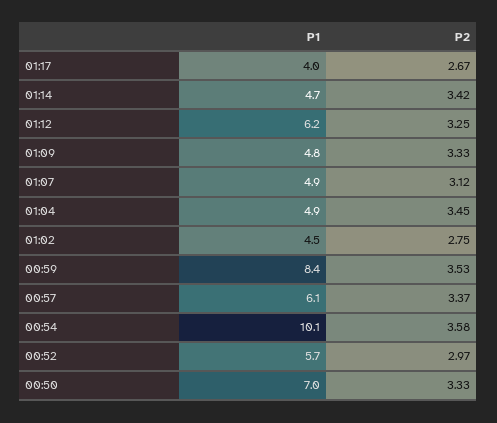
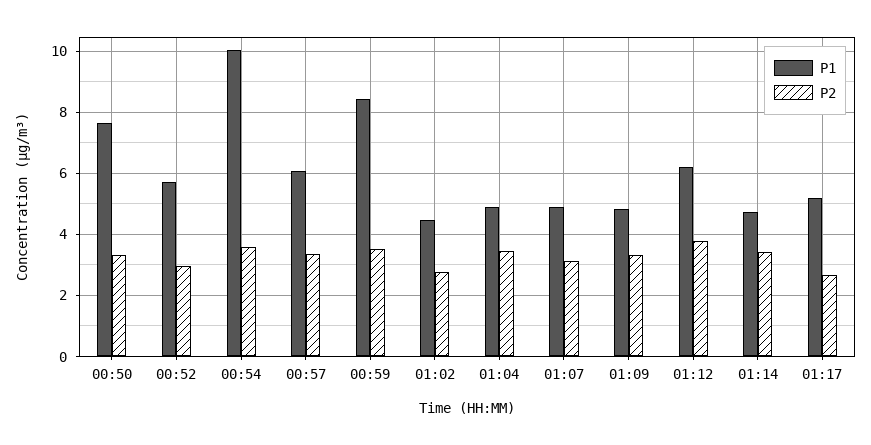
  {
    "P1": {
-     "01:17": 4,
+     "01:17": 5.2,
      "01:14": 4.7,
      "01:12": 6.2,
      "01:09": 4.8,
      "01:07": 4.9,
      "01:04": 4.9,
      "01:02": 4.5,
      "00:59": 8.4,
      "00:57": 6.1,
      "00:54": 10.1,
      "00:52": 5.7,
-     "00:50": 7
+     "00:50": 7.6
    },
    "P2": {
      "01:17": 2.67,
      "01:14": 3.42,
-     "01:12": 3.25,
+     "01:12": 3.8,
      "01:09": 3.33,
      "01:07": 3.12,
      "01:04": 3.45,
      "01:02": 2.75,
      "00:59": 3.53,
      "00:57": 3.37,
      "00:54": 3.58,
      "00:52": 2.97,
      "00:50": 3.33
    }
  }

